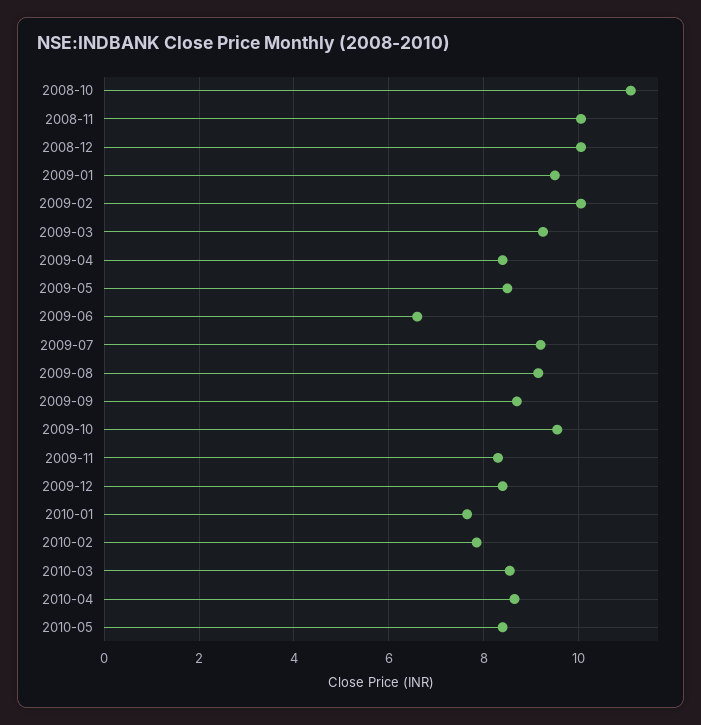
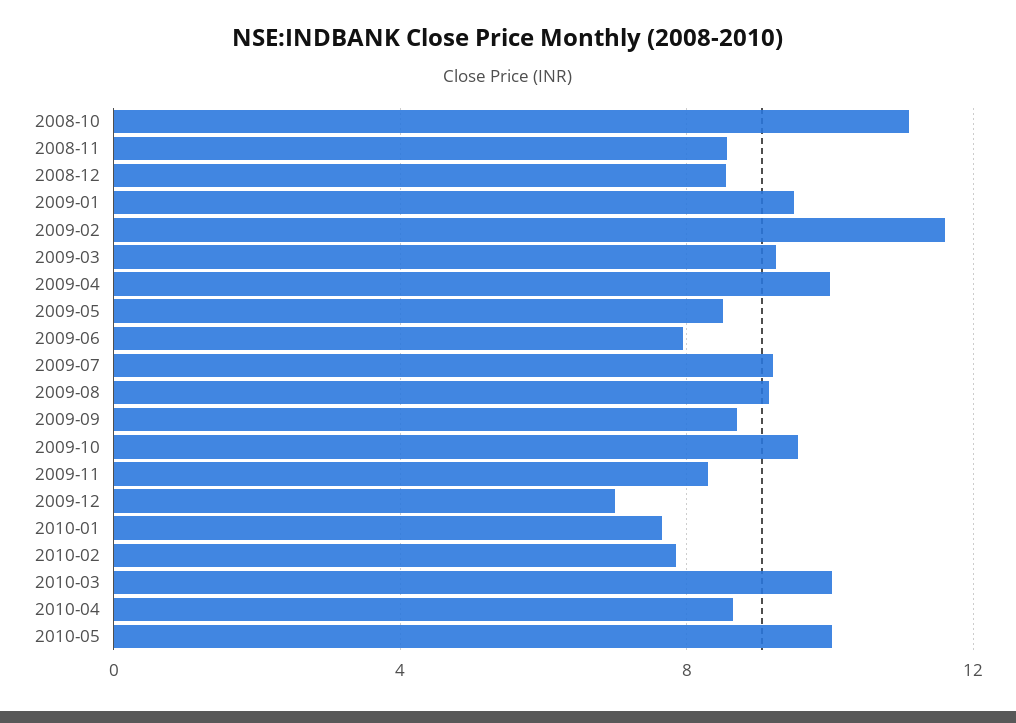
  {
    "2008-10": 11.2,
-   "2008-11": 10,
+   "2008-11": 8.5,
-   "2008-12": 10,
+   "2008-12": 8.5,
    "2009-01": 9.6,
-   "2009-02": 10,
+   "2009-02": 11.5,
    "2009-03": 9.2,
-   "2009-04": 8.4,
+   "2009-04": 10,
    "2009-05": 8.6,
-   "2009-06": 6.6,
+   "2009-06": 8,
    "2009-07": 9.2,
    "2009-08": 9.2,
    "2009-09": 8.8,
    "2009-10": 9.6,
    "2009-11": 8.4,
-   "2009-12": 8.4,
+   "2009-12": 7,
    "2010-01": 7.6,
    "2010-02": 7.8,
-   "2010-03": 8.6,
+   "2010-03": 10,
    "2010-04": 8.6,
-   "2010-05": 8.4
+   "2010-05": 10
  }

